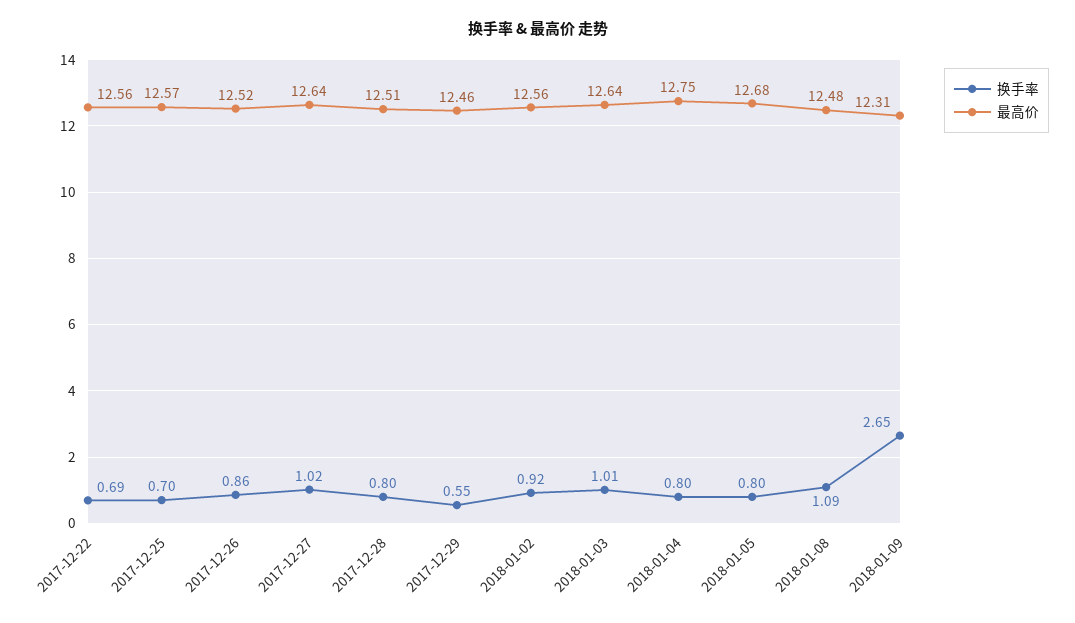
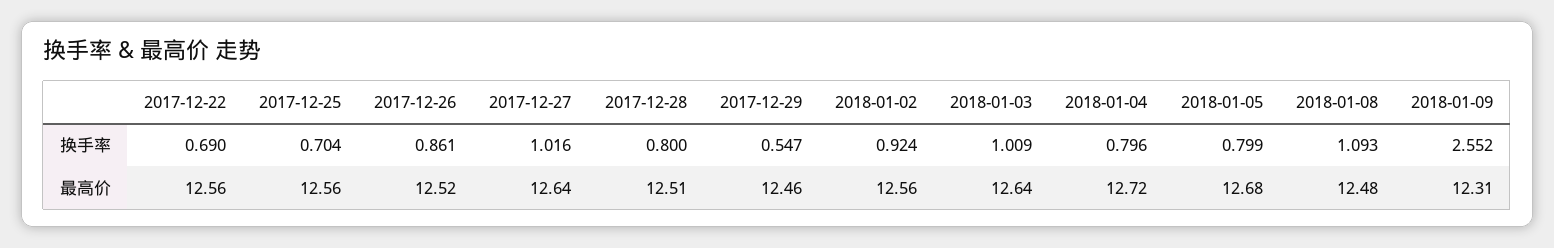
  {
    "换手率": {
      "2017-12-22": 0.69,
      "2017-12-25": 0.704,
      "2017-12-26": 0.861,
      "2017-12-27": 1.016,
      "2017-12-28": 0.8,
      "2017-12-29": 0.547,
      "2018-01-02": 0.924,
      "2018-01-03": 1.009,
      "2018-01-04": 0.796,
      "2018-01-05": 0.799,
      "2018-01-08": 1.093,
-     "2018-01-09": 2.65
+     "2018-01-09": 2.552
    },
    "最高价": {
      "2017-12-22": 12.56,
-     "2017-12-25": 12.57,
+     "2017-12-25": 12.56,
      "2017-12-26": 12.52,
      "2017-12-27": 12.64,
      "2017-12-28": 12.51,
      "2017-12-29": 12.46,
      "2018-01-02": 12.56,
      "2018-01-03": 12.64,
-     "2018-01-04": 12.75,
+     "2018-01-04": 12.72,
      "2018-01-05": 12.68,
      "2018-01-08": 12.48,
      "2018-01-09": 12.31
    }
  }

